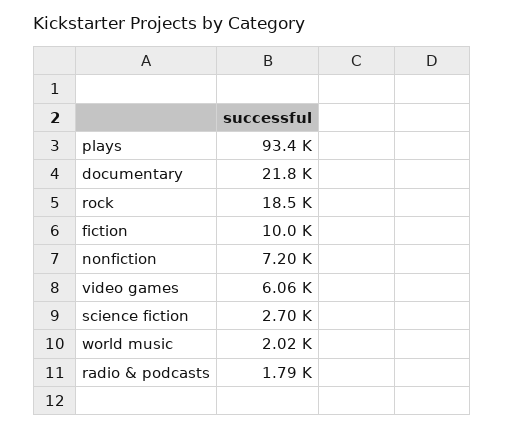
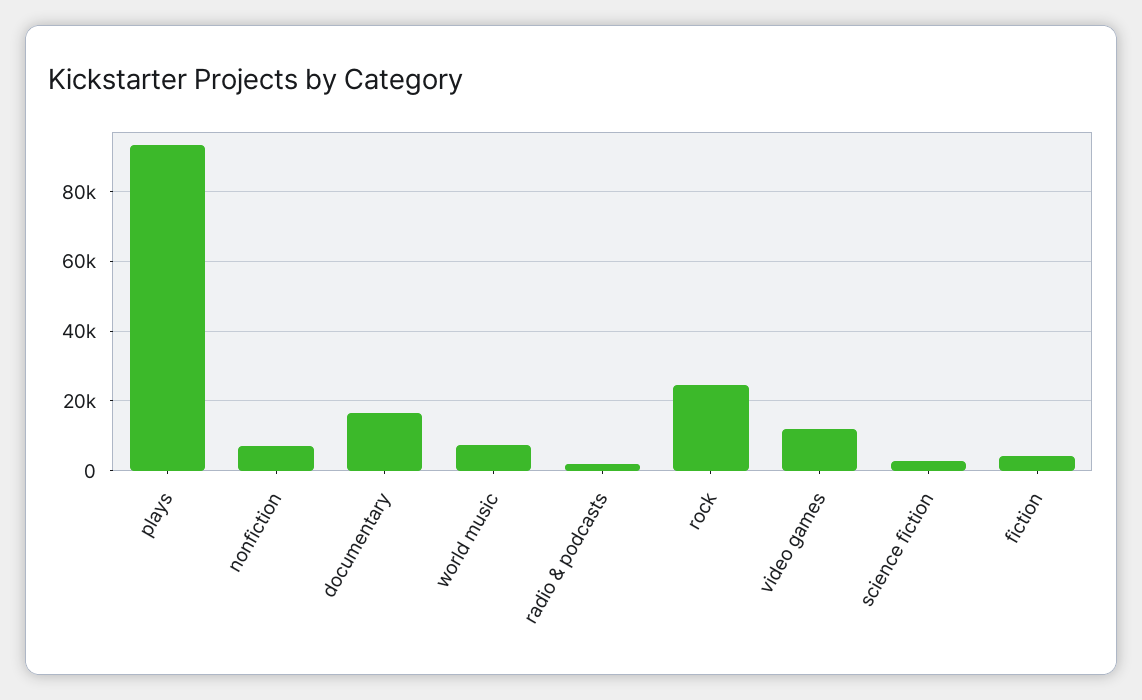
  {
    "plays": 93400,
-   "documentary": 21800,
+   "documentary": 16000,
-   "rock": 18500,
+   "rock": 24000,
-   "fiction": 10000,
+   "fiction": 4000,
    "nonfiction": 7200,
-   "video games": 6060,
+   "video games": 12000,
    "science fiction": 2700,
-   "world music": 2020,
+   "world music": 8000,
    "radio & podcasts": 1790
  }

